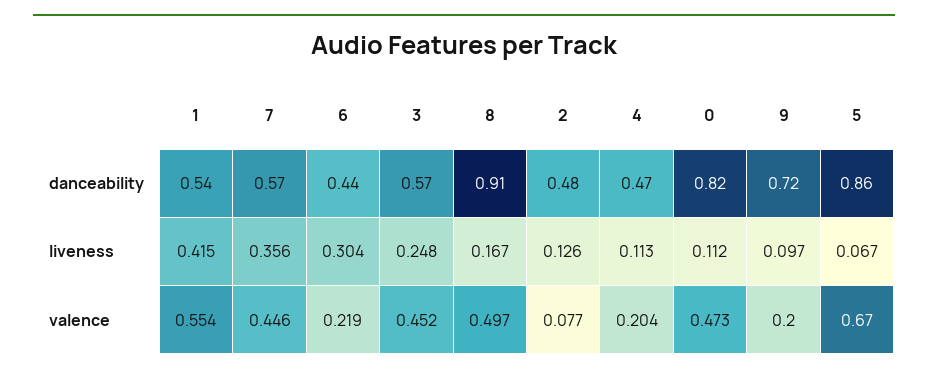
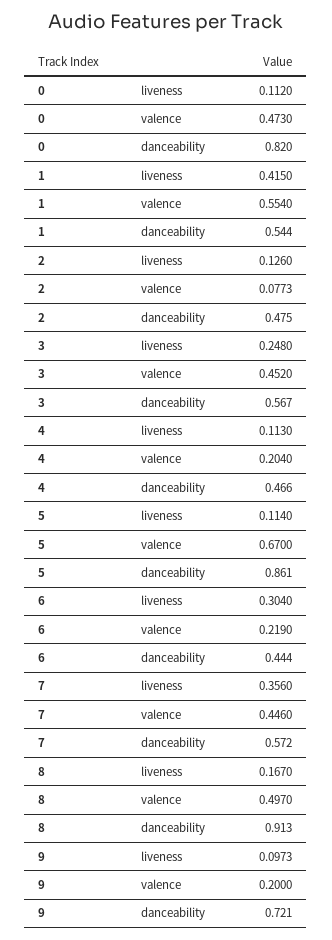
  {
    "1": {
      "danceability": 0.544,
      "liveness": 0.415,
      "valence": 0.554
    },
    "7": {
      "danceability": 0.572,
      "liveness": 0.356,
      "valence": 0.446
    },
    "6": {
      "danceability": 0.444,
      "liveness": 0.304,
      "valence": 0.219
    },
    "3": {
      "danceability": 0.567,
      "liveness": 0.248,
      "valence": 0.452
    },
    "8": {
      "danceability": 0.913,
      "liveness": 0.167,
      "valence": 0.497
    },
    "2": {
      "danceability": 0.475,
      "liveness": 0.126,
      "valence": 0.0773
    },
    "4": {
      "danceability": 0.466,
      "liveness": 0.113,
      "valence": 0.204
    },
    "0": {
      "danceability": 0.82,
      "liveness": 0.112,
      "valence": 0.473
    },
    "9": {
      "danceability": 0.721,
      "liveness": 0.0973,
      "valence": 0.2
    },
    "5": {
      "danceability": 0.861,
-     "liveness": 0.067,
+     "liveness": 0.114,
      "valence": 0.67
    }
  }

